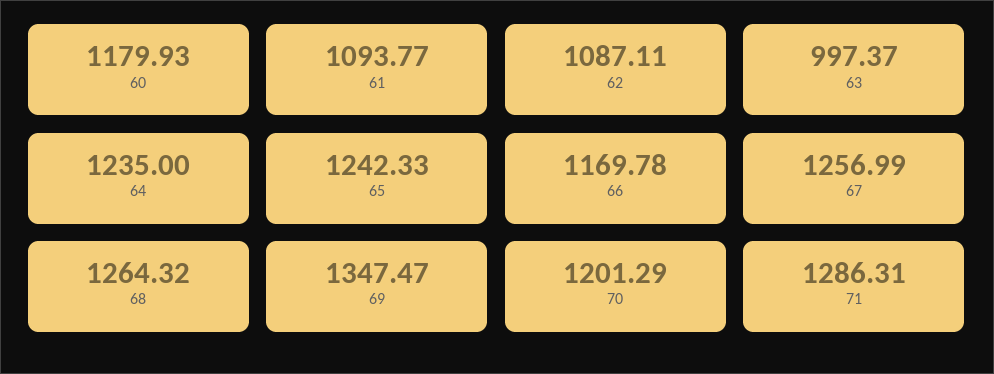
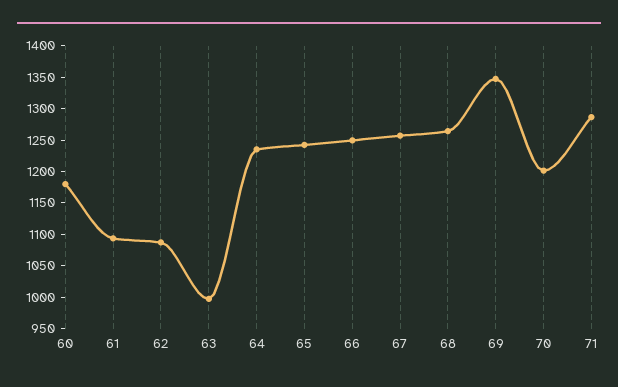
  {
    "60": 1179.93,
    "61": 1093.77,
    "62": 1087.11,
    "63": 997.37,
    "64": 1235,
    "65": 1242.33,
-   "66": 1169.78,
+   "66": 1250,
    "67": 1256.99,
    "68": 1264.32,
    "69": 1347.47,
    "70": 1201.29,
    "71": 1286.31
  }

